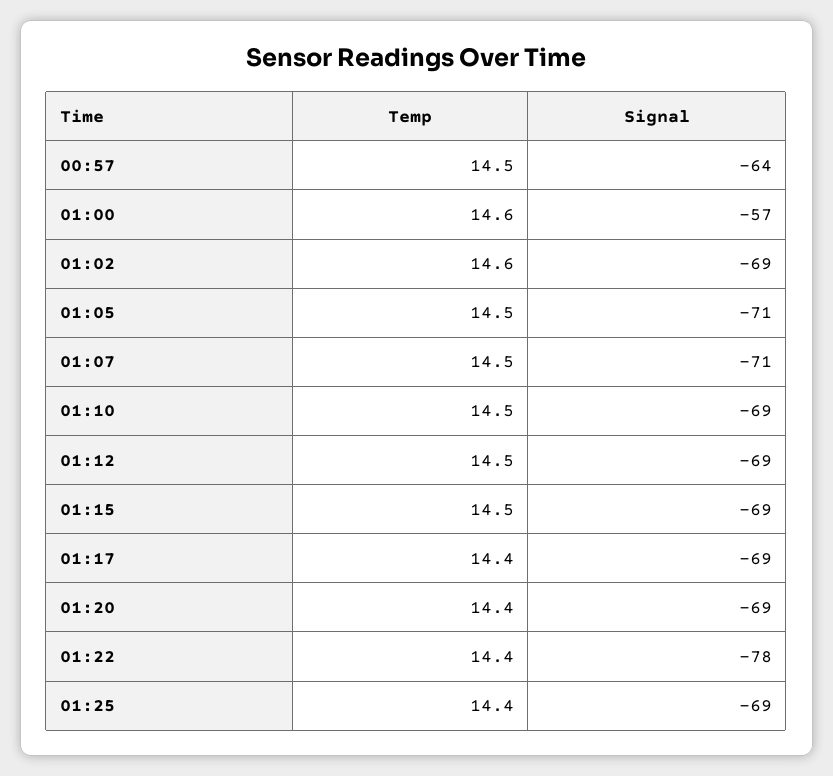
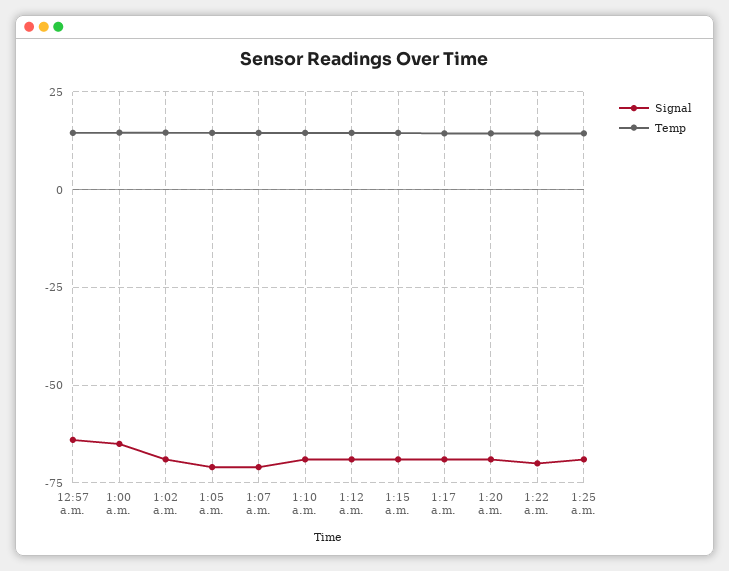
  {
    "Temp": {
      "00:57": 14.5,
      "01:00": 14.6,
      "01:02": 14.6,
      "01:05": 14.5,
      "01:07": 14.5,
      "01:10": 14.5,
      "01:12": 14.5,
      "01:15": 14.5,
      "01:17": 14.4,
      "01:20": 14.4,
      "01:22": 14.4,
      "01:25": 14.4
    },
    "Signal": {
      "00:57": -64,
-     "01:00": -57,
+     "01:00": -65,
      "01:02": -69,
      "01:05": -71,
      "01:07": -71,
      "01:10": -69,
      "01:12": -69,
      "01:15": -69,
      "01:17": -69,
      "01:20": -69,
-     "01:22": -78,
+     "01:22": -70,
      "01:25": -69
    }
  }

